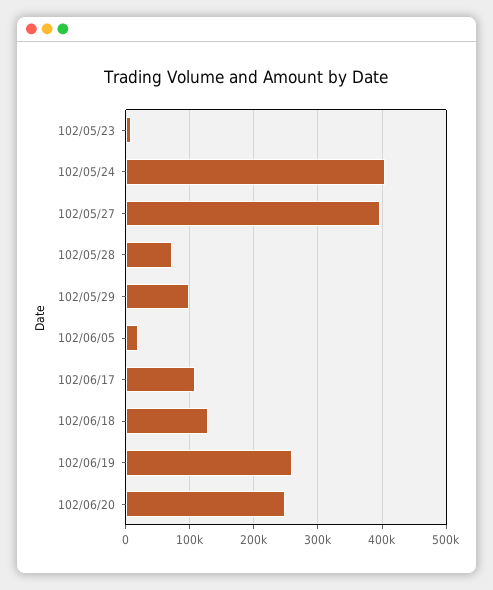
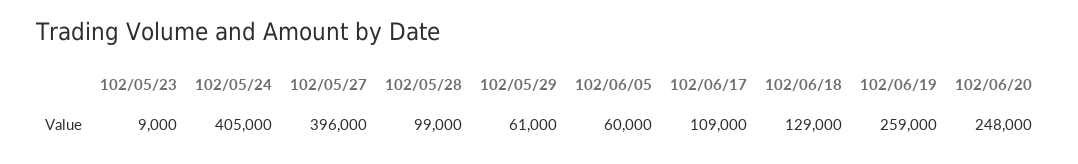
  {
    "102/05/23": 9000,
    "102/05/24": 405000,
    "102/05/27": 396000,
-   "102/05/28": 70000,
+   "102/05/28": 99000,
-   "102/05/29": 100000,
+   "102/05/29": 61000,
-   "102/06/05": 20000,
+   "102/06/05": 60000,
    "102/06/17": 109000,
    "102/06/18": 129000,
    "102/06/19": 259000,
    "102/06/20": 248000
  }

